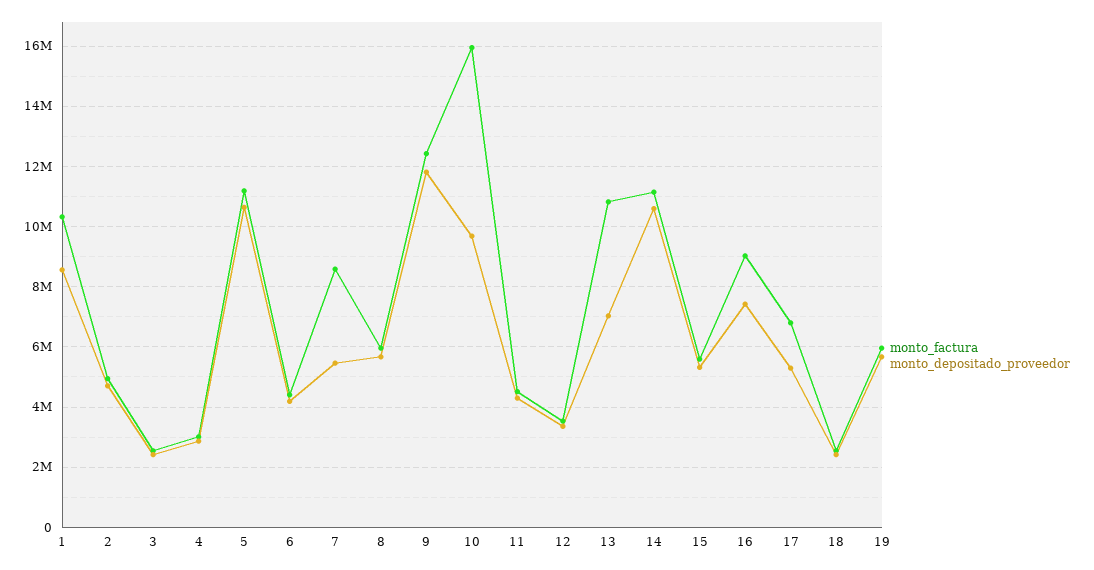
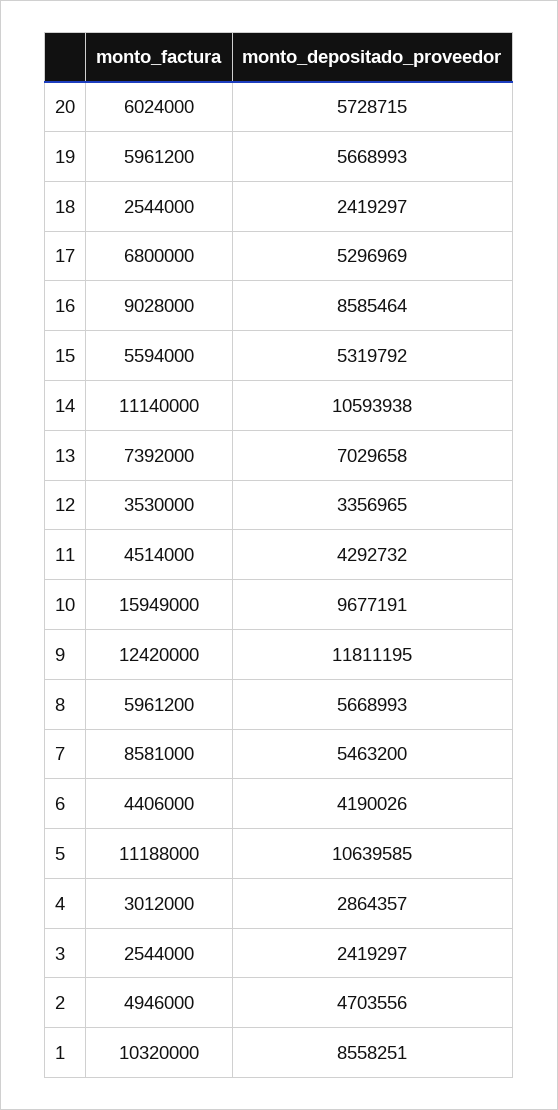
  {
    "monto_factura": {
      "1": 10320000,
      "2": 4946000,
      "3": 2544000,
      "4": 3012000,
      "5": 11188000,
      "6": 4406000,
      "7": 8581000,
      "8": 5961200,
      "9": 12420000,
      "10": 15949000,
      "11": 4514000,
      "12": 3530000,
-     "13": 10800000,
+     "13": 7392000,
      "14": 11140000,
      "15": 5594000,
      "16": 9028000,
      "17": 6800000,
      "18": 2544000,
-     "19": 5961200
+     "19": 5961200,
+     "20": 6024000
    },
    "monto_depositado_proveedor": {
      "1": 8558251,
      "2": 4703556,
      "3": 2419297,
      "4": 2864357,
      "5": 10639585,
      "6": 4190026,
      "7": 5463200,
      "8": 5668993,
      "9": 11811195,
      "10": 9677191,
      "11": 4292732,
      "12": 3356965,
      "13": 7029658,
      "14": 10593938,
      "15": 5319792,
-     "16": 7400000,
+     "16": 8585464,
      "17": 5296969,
      "18": 2419297,
-     "19": 5668993
+     "19": 5668993,
+     "20": 5728715
    }
  }

